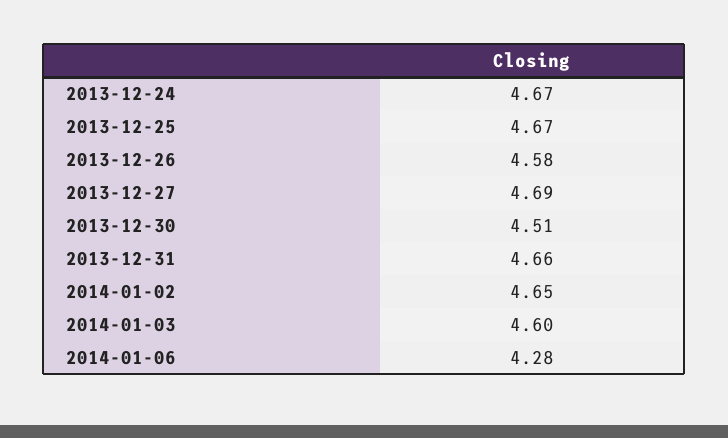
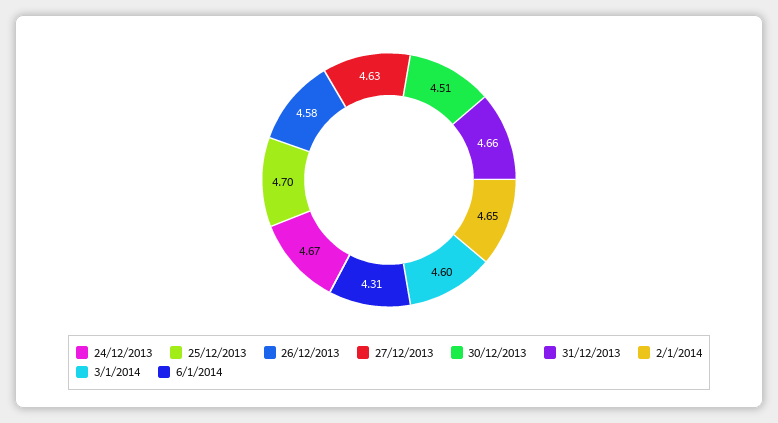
  {
    "2013-12-24": 4.67,
-   "2013-12-25": 4.67,
+   "2013-12-25": 4.7,
    "2013-12-26": 4.58,
-   "2013-12-27": 4.69,
+   "2013-12-27": 4.63,
    "2013-12-30": 4.51,
    "2013-12-31": 4.66,
    "2014-01-02": 4.65,
    "2014-01-03": 4.6,
-   "2014-01-06": 4.28
+   "2014-01-06": 4.31
  }

